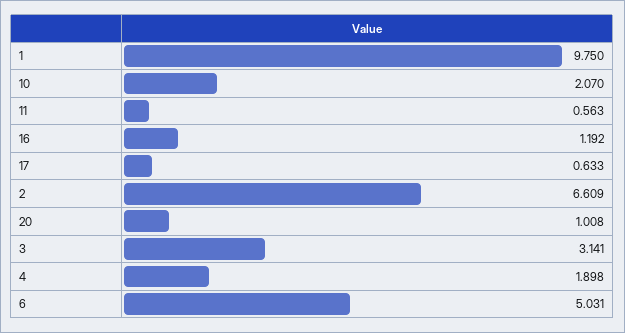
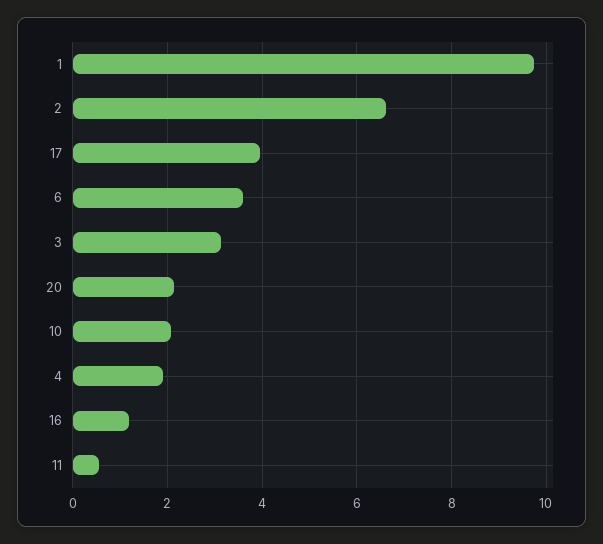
  {
    "1": 9.75,
    "10": 2.07,
    "11": 0.563,
    "16": 1.192,
-   "17": 0.633,
+   "17": 4,
    "2": 6.609,
-   "20": 1.008,
+   "20": 2.2,
    "3": 3.141,
    "4": 1.898,
-   "6": 5.031
+   "6": 3.6
  }

